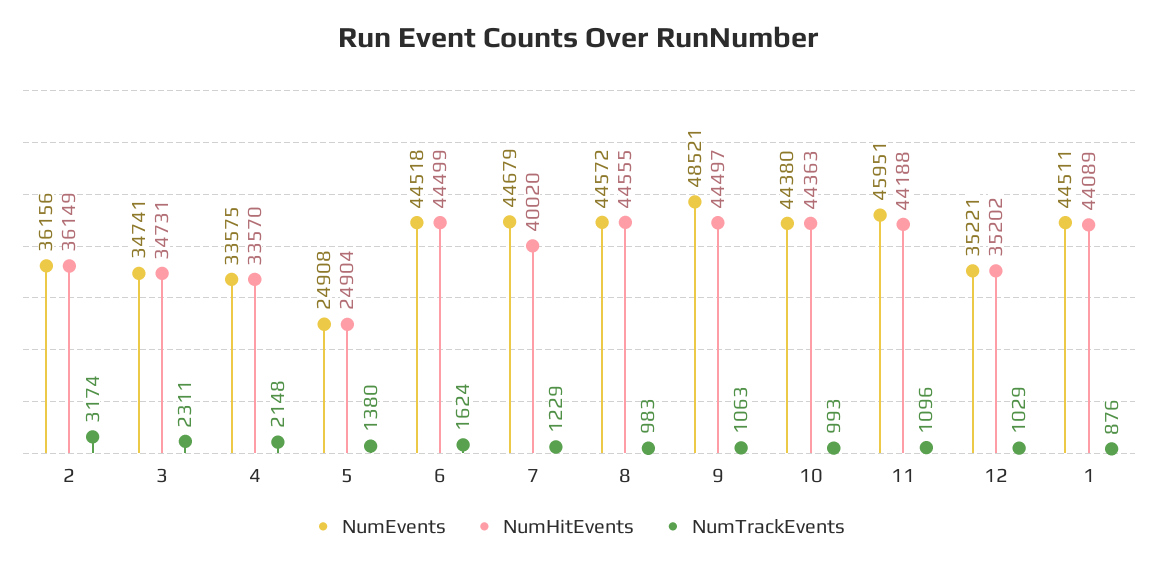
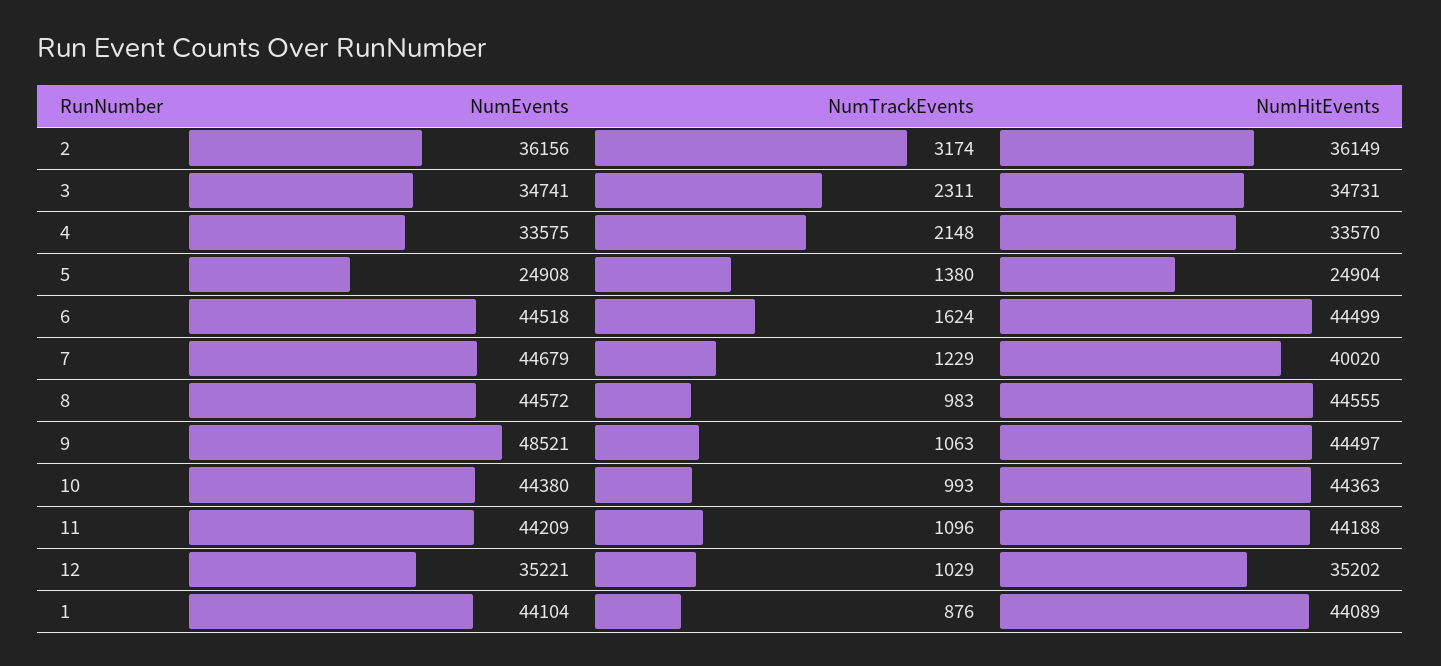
  {
    "NumEvents": {
      "2": 36156,
      "3": 34741,
      "4": 33575,
      "5": 24908,
      "6": 44518,
      "7": 44679,
      "8": 44572,
      "9": 48521,
      "10": 44380,
-     "11": 45951,
+     "11": 44209,
      "12": 35221,
-     "1": 44511
+     "1": 44104
    },
    "NumHitEvents": {
      "2": 36149,
      "3": 34731,
      "4": 33570,
      "5": 24904,
      "6": 44499,
      "7": 40020,
      "8": 44555,
      "9": 44497,
      "10": 44363,
      "11": 44188,
      "12": 35202,
      "1": 44089
    },
    "NumTrackEvents": {
      "2": 3174,
      "3": 2311,
      "4": 2148,
      "5": 1380,
      "6": 1624,
      "7": 1229,
      "8": 983,
      "9": 1063,
      "10": 993,
      "11": 1096,
      "12": 1029,
      "1": 876
    }
  }

